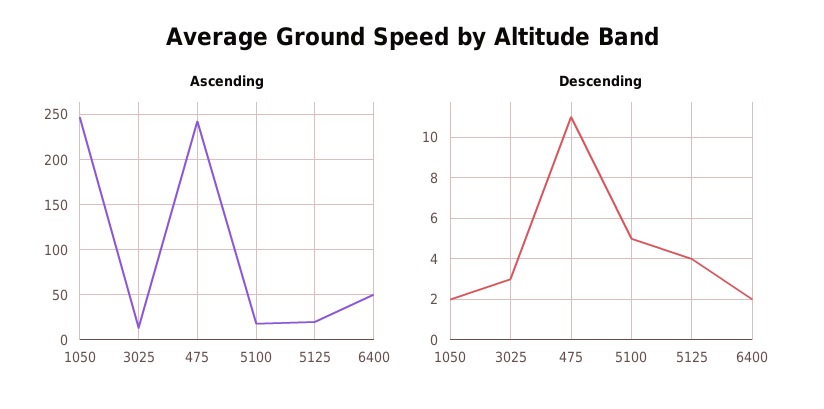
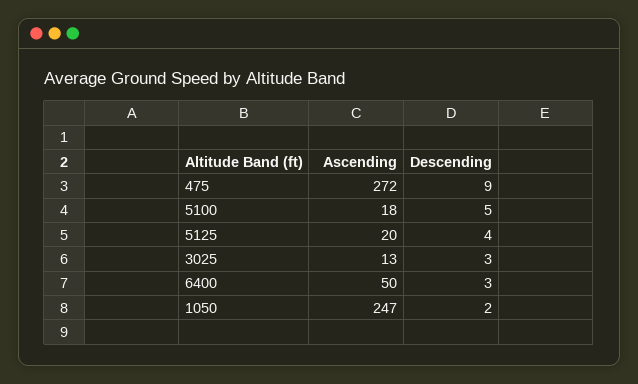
  {
    "Ascending": {
      "1050": 247,
      "3025": 13,
-     "475": 240,
+     "475": 272,
      "5100": 18,
      "5125": 20,
      "6400": 50
    },
    "Descending": {
      "1050": 2,
      "3025": 3,
-     "475": 11,
+     "475": 9,
      "5100": 5,
      "5125": 4,
-     "6400": 2
+     "6400": 3
    }
  }

